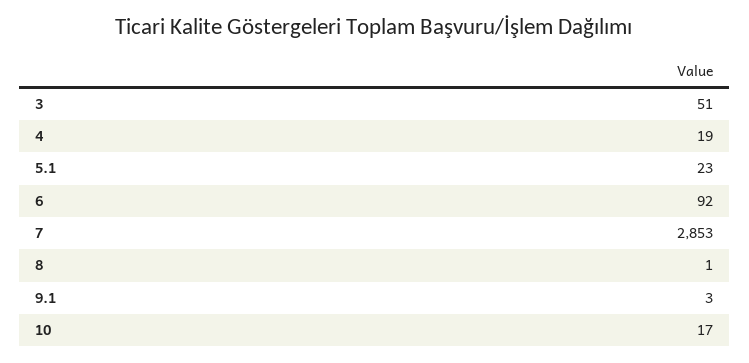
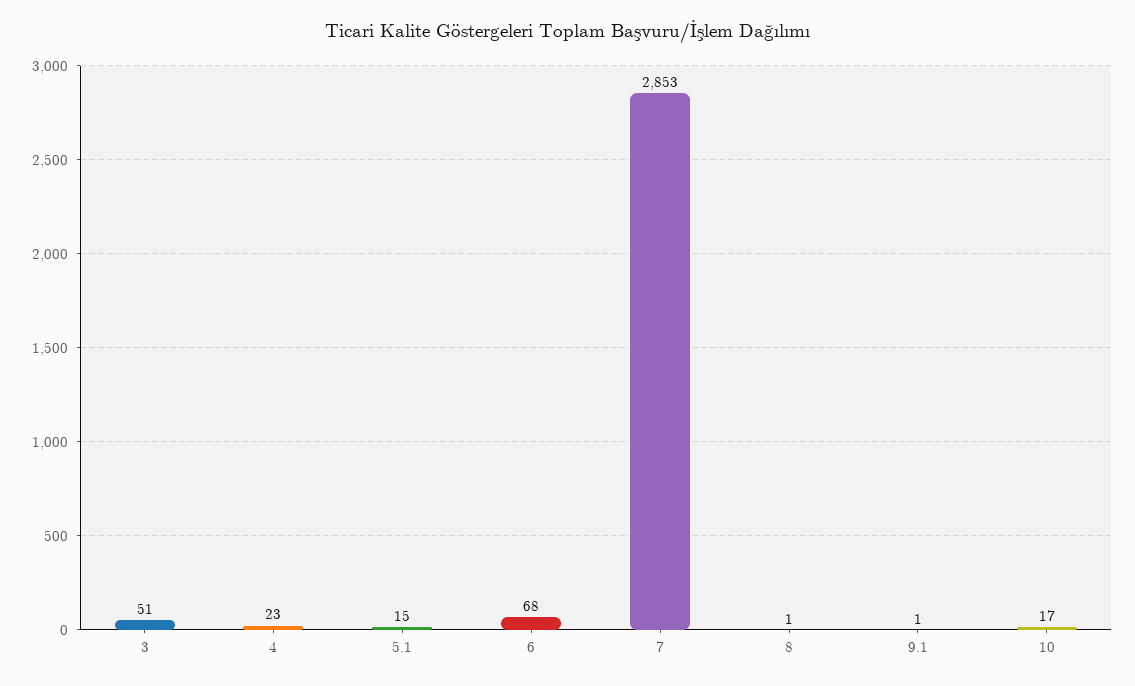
  {
    "3": 51,
-   "4": 19,
+   "4": 23,
-   "5.1": 23,
+   "5.1": 15,
-   "6": 92,
+   "6": 68,
    "7": 2853,
    "8": 1,
-   "9.1": 3,
+   "9.1": 1,
    "10": 17
  }

